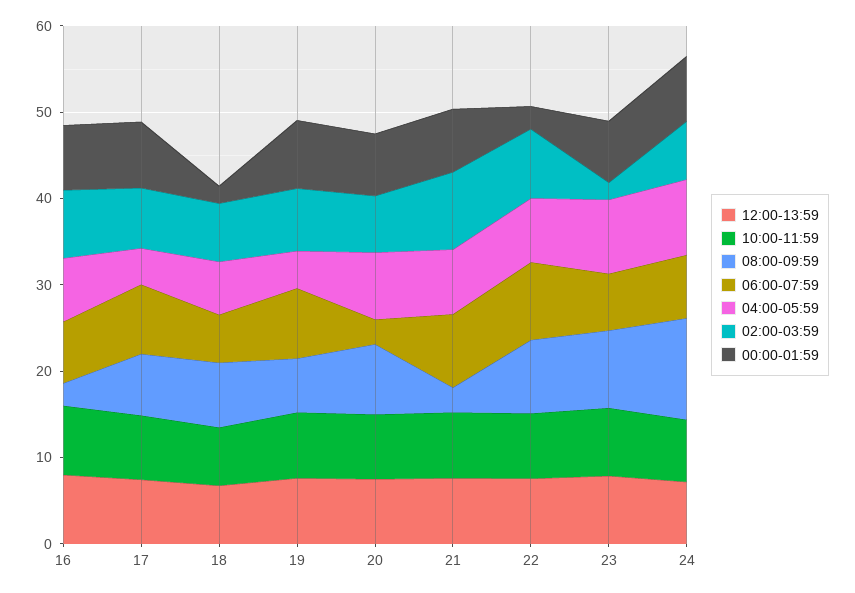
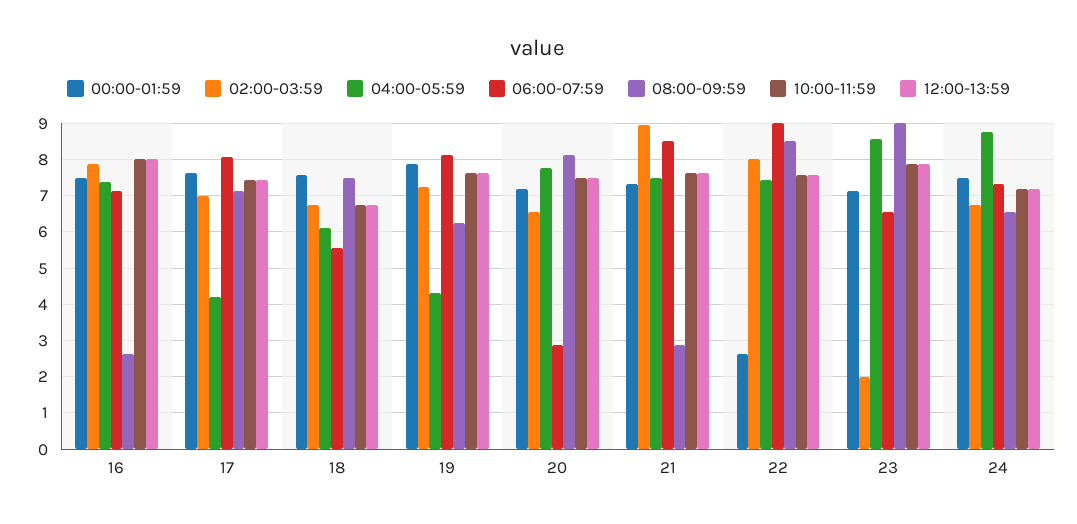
  {
    "12:00-13:59": {
      "16": 8,
      "17": 7.4,
      "18": 6.8,
      "19": 7.6,
      "20": 7.6,
      "21": 7.6,
      "22": 7.6,
      "23": 7.8,
      "24": 7.2
    },
    "10:00-11:59": {
      "16": 8,
      "17": 7.4,
      "18": 6.8,
      "19": 7.6,
      "20": 7.6,
      "21": 7.6,
      "22": 7.6,
      "23": 7.8,
      "24": 7.2
    },
    "08:00-09:59": {
      "16": 2.6,
      "17": 7.2,
      "18": 7.6,
      "19": 6.2,
      "20": 8.2,
      "21": 2.8,
      "22": 8.6,
      "23": 9,
-     "24": 12
+     "24": 6.6
    },
    "06:00-07:59": {
      "16": 7.2,
      "17": 8,
      "18": 5.6,
      "19": 8.2,
      "20": 2.8,
      "21": 8.6,
      "22": 9,
      "23": 6.6,
      "24": 7.4
    },
    "04:00-05:59": {
      "16": 7.4,
      "17": 4.2,
      "18": 6.2,
      "19": 4.4,
      "20": 7.8,
      "21": 7.6,
      "22": 7.4,
      "23": 8.6,
      "24": 8.8
    },
    "02:00-03:59": {
      "16": 7.8,
      "17": 7,
      "18": 6.8,
      "19": 7.2,
      "20": 6.6,
      "21": 9,
      "22": 8,
      "23": 2,
      "24": 6.8
    },
    "00:00-01:59": {
      "16": 7.6,
      "17": 7.6,
-     "18": 2,
+     "18": 7.6,
      "19": 7.8,
      "20": 7.2,
      "21": 7.4,
      "22": 2.6,
      "23": 7.2,
      "24": 7.6
    }
  }

